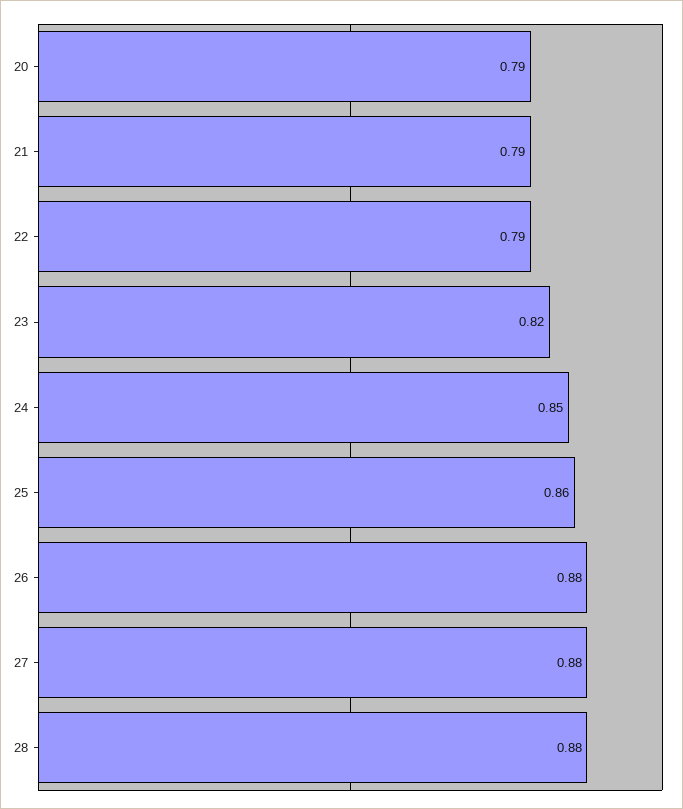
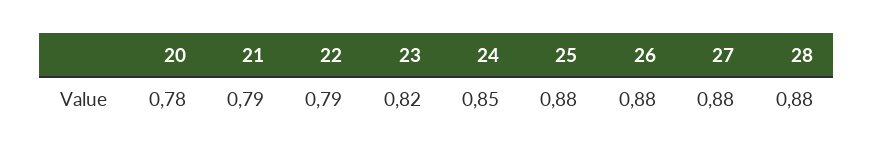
  {
-   "20": 0.79,
+   "20": 0.78,
    "21": 0.79,
    "22": 0.79,
    "23": 0.82,
    "24": 0.85,
-   "25": 0.86,
+   "25": 0.88,
    "26": 0.88,
    "27": 0.88,
    "28": 0.88
  }

